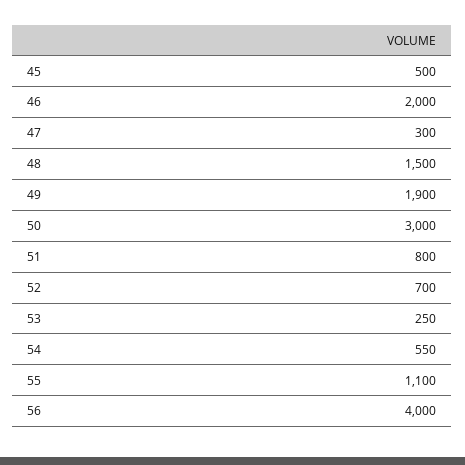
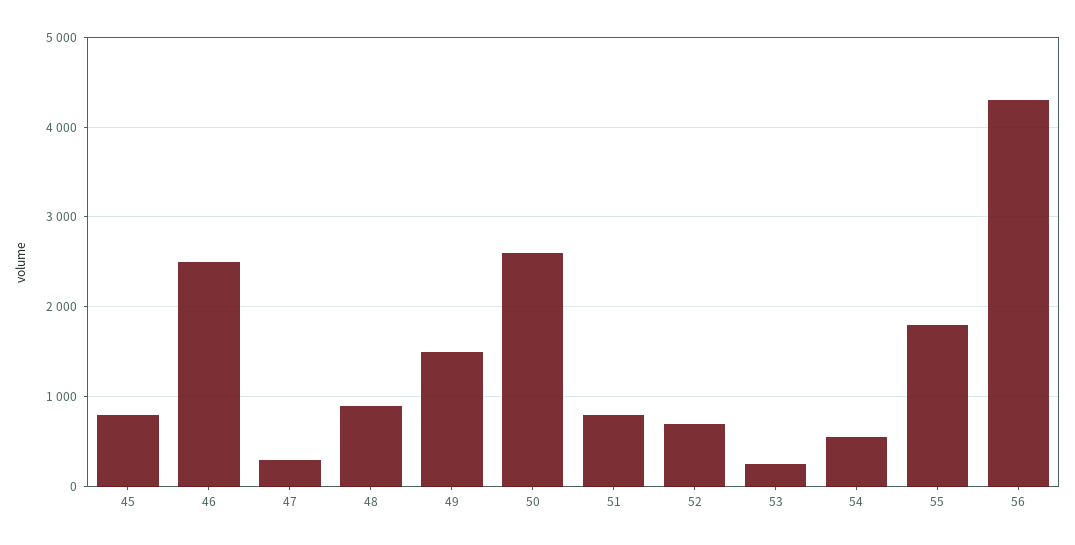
  {
-   "45": 500,
+   "45": 800,
-   "46": 2000,
+   "46": 2500,
    "47": 300,
-   "48": 1500,
+   "48": 900,
-   "49": 1900,
+   "49": 1500,
-   "50": 3000,
+   "50": 2600,
    "51": 800,
    "52": 700,
    "53": 250,
    "54": 550,
-   "55": 1100,
+   "55": 1800,
-   "56": 4000
+   "56": 4300
  }

